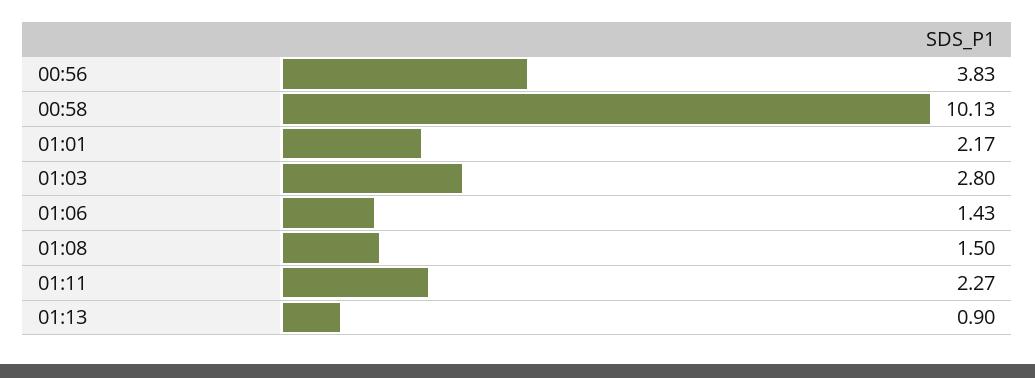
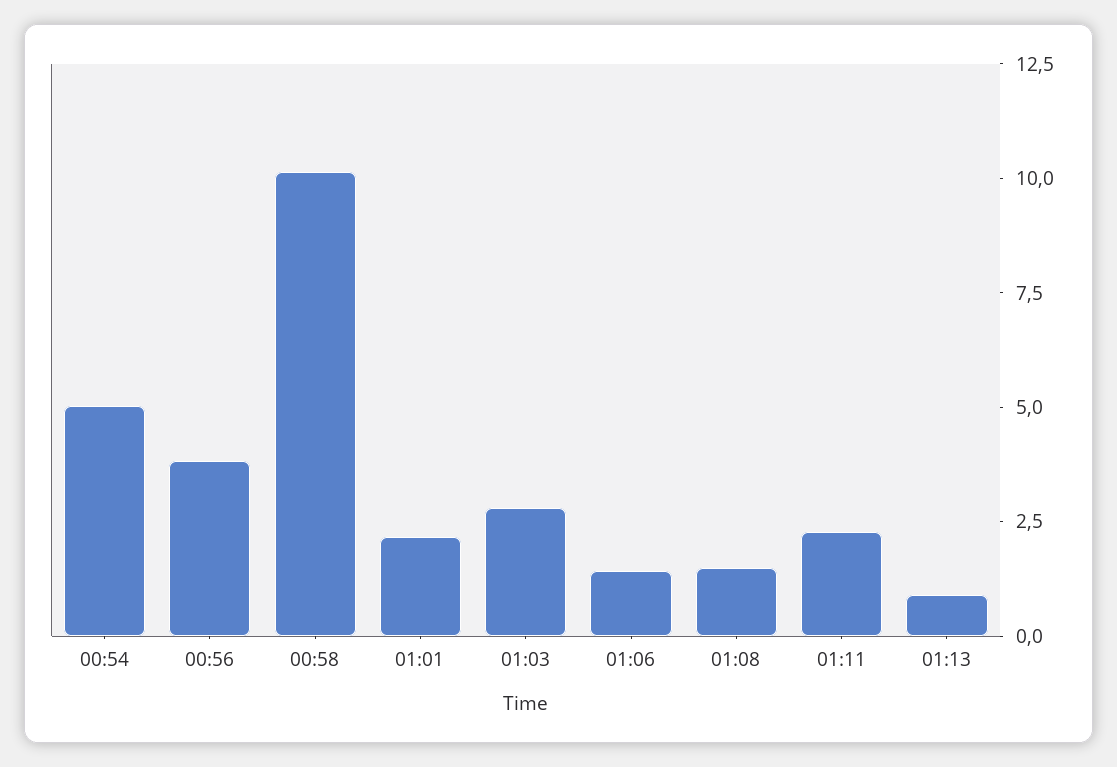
  {
    "00:56": 3.83,
    "00:58": 10.13,
    "01:01": 2.17,
    "01:03": 2.8,
    "01:06": 1.43,
    "01:08": 1.5,
    "01:11": 2.27,
-   "01:13": 0.9
+   "01:13": 0.9,
+   "00:54": 5
  }

